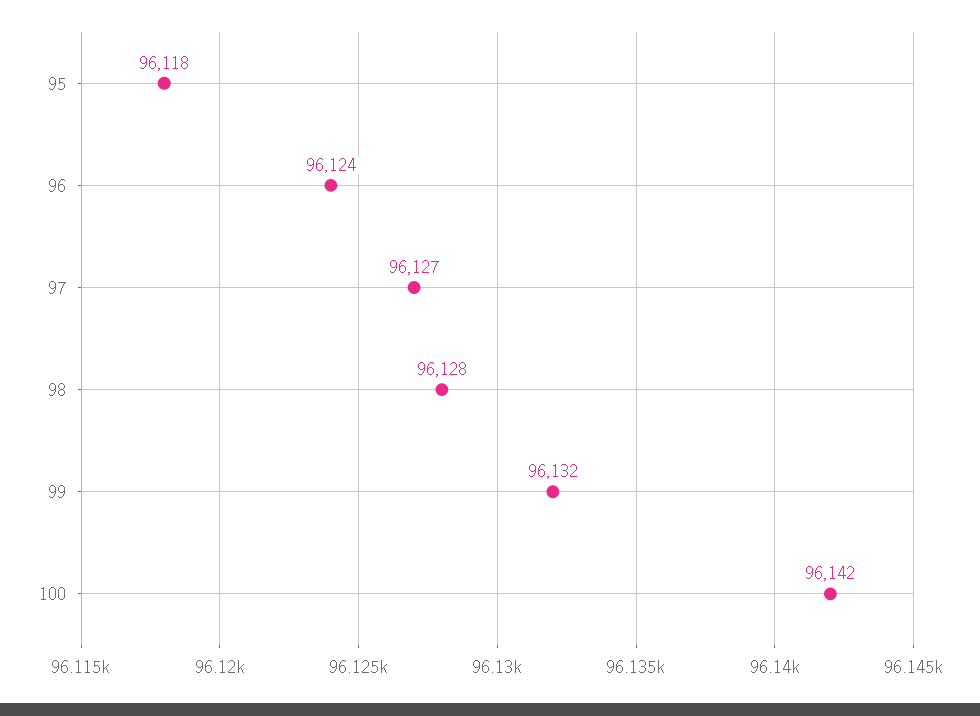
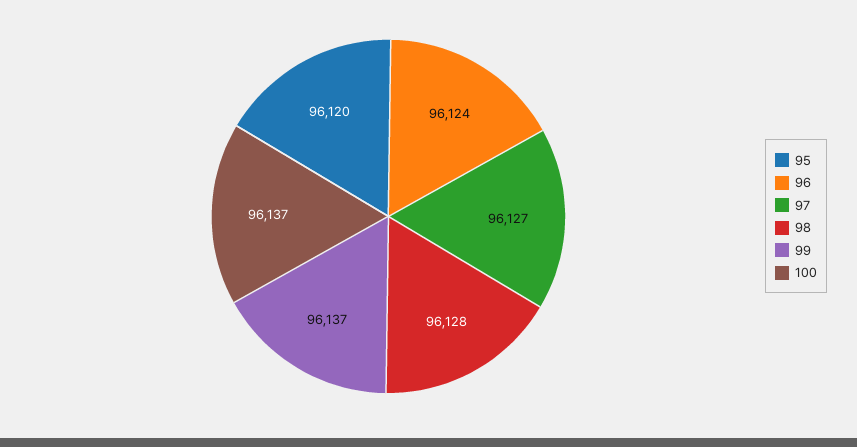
  {
-   "95": 96118,
+   "95": 96120,
    "96": 96124,
    "97": 96127,
    "98": 96128,
-   "99": 96132,
+   "99": 96137,
-   "100": 96142
+   "100": 96137
  }

